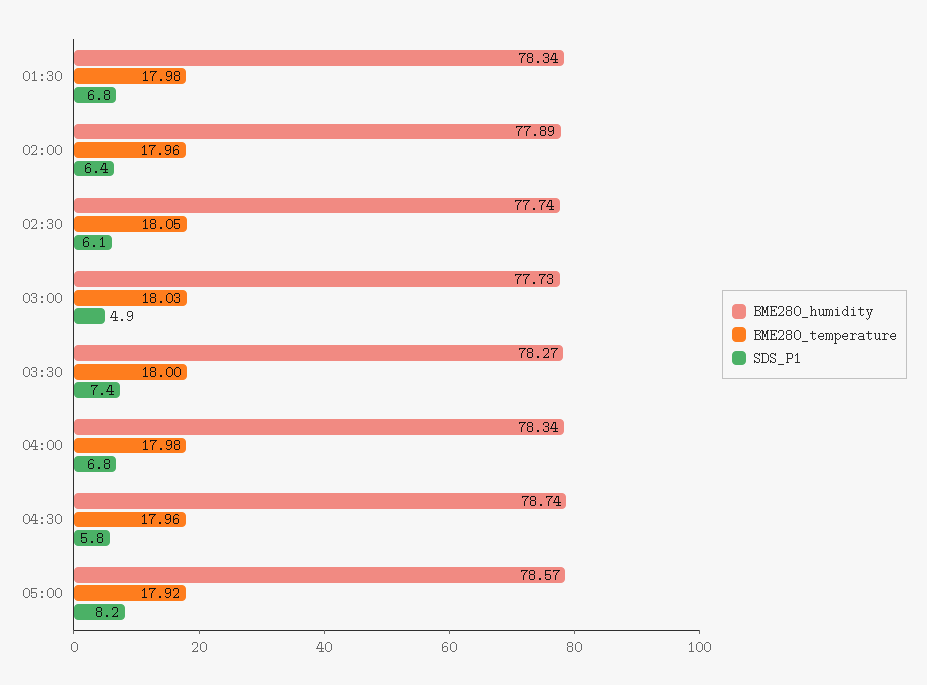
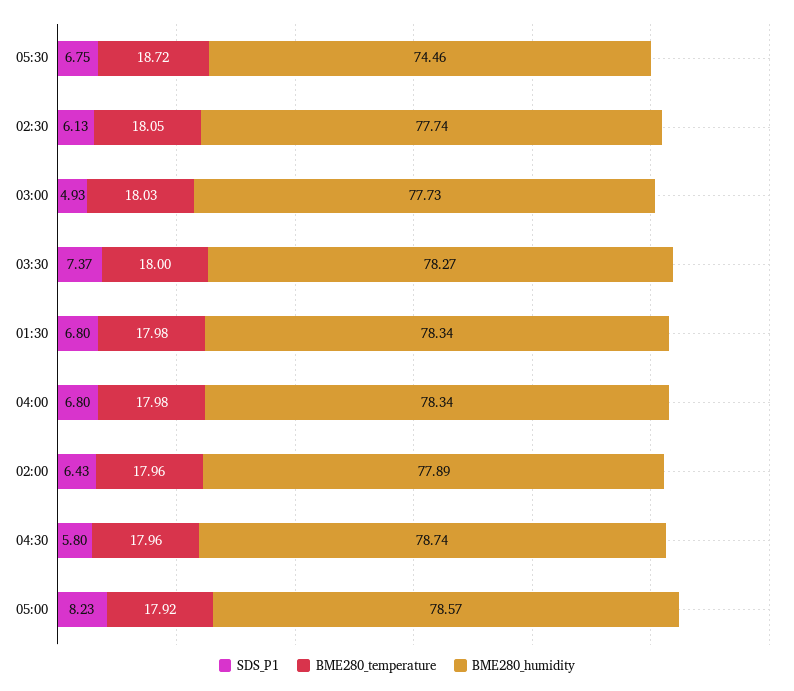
  {
    "BME280_humidity": {
      "01:30": 78.34,
      "02:00": 77.89,
      "02:30": 77.74,
      "03:00": 77.73,
      "03:30": 78.27,
      "04:00": 78.34,
      "04:30": 78.74,
-     "05:00": 78.57
+     "05:00": 78.57,
+     "05:30": 74.46
    },
    "BME280_temperature": {
      "01:30": 17.98,
      "02:00": 17.96,
      "02:30": 18.05,
      "03:00": 18.03,
      "03:30": 18,
      "04:00": 17.98,
      "04:30": 17.96,
-     "05:00": 17.92
+     "05:00": 17.92,
+     "05:30": 18.72
    },
    "SDS_P1": {
      "01:30": 6.8,
      "02:00": 6.43,
      "02:30": 6.13,
      "03:00": 4.93,
      "03:30": 7.37,
      "04:00": 6.8,
      "04:30": 5.8,
-     "05:00": 8.23
+     "05:00": 8.23,
+     "05:30": 6.75
    }
  }

